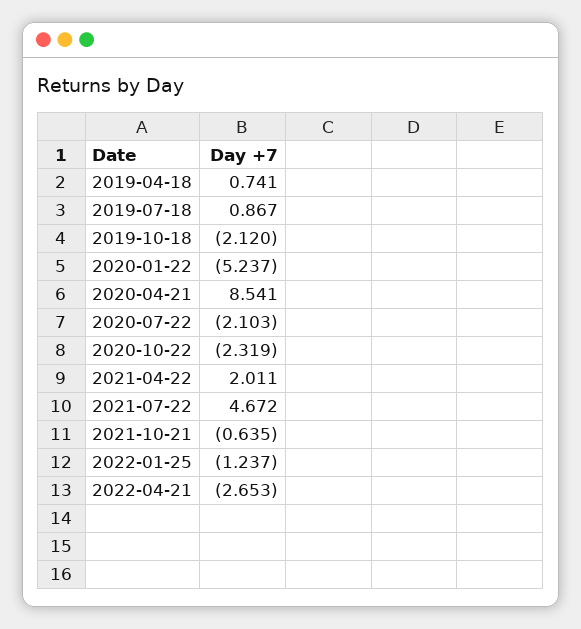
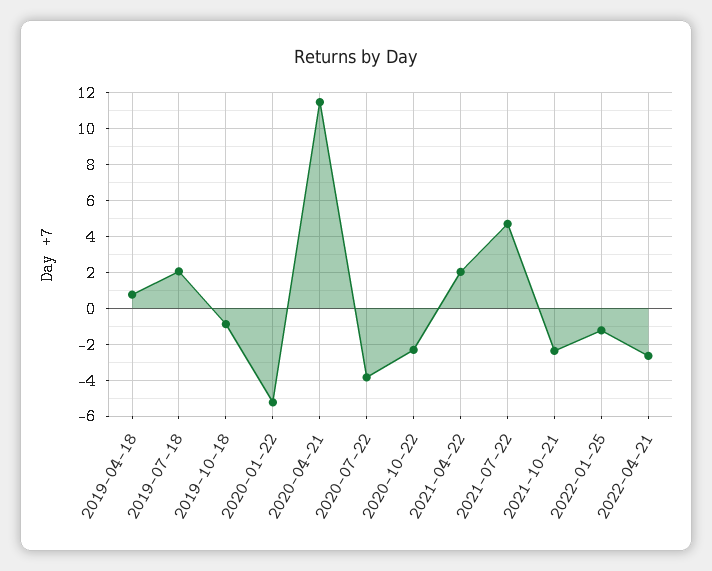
  {
    "2019-04-18": 0.741,
-   "2019-07-18": 0.867,
+   "2019-07-18": 2,
-   "2019-10-18": -2.12,
+   "2019-10-18": -1,
    "2020-01-22": -5.237,
-   "2020-04-21": 8.541,
+   "2020-04-21": 11.5,
-   "2020-07-22": -2.103,
+   "2020-07-22": -4,
    "2020-10-22": -2.319,
    "2021-04-22": 2.011,
    "2021-07-22": 4.672,
-   "2021-10-21": -0.635,
+   "2021-10-21": -2.5,
    "2022-01-25": -1.237,
    "2022-04-21": -2.653
  }

